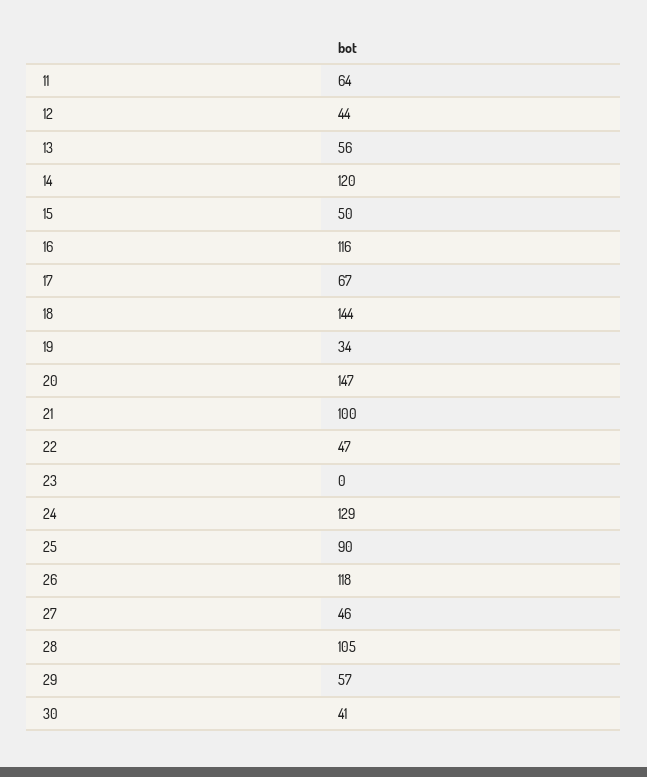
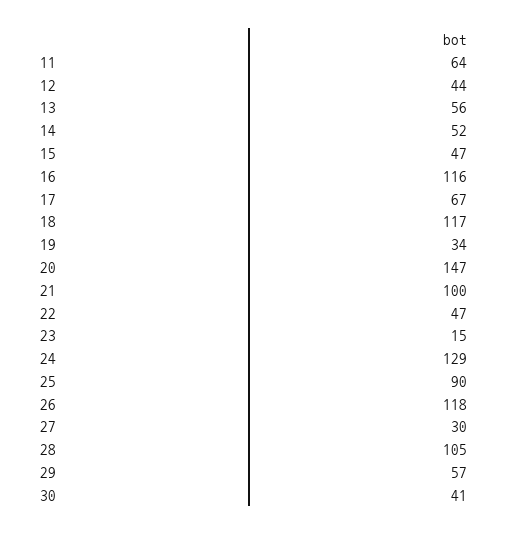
  {
    "11": 64,
    "12": 44,
    "13": 56,
-   "14": 120,
+   "14": 52,
-   "15": 50,
+   "15": 47,
    "16": 116,
    "17": 67,
-   "18": 144,
+   "18": 117,
    "19": 34,
    "20": 147,
    "21": 100,
    "22": 47,
-   "23": 0,
+   "23": 15,
    "24": 129,
    "25": 90,
    "26": 118,
-   "27": 46,
+   "27": 30,
    "28": 105,
    "29": 57,
    "30": 41
  }

